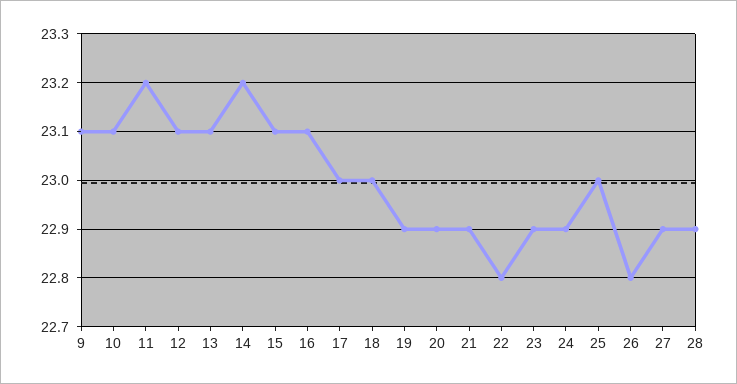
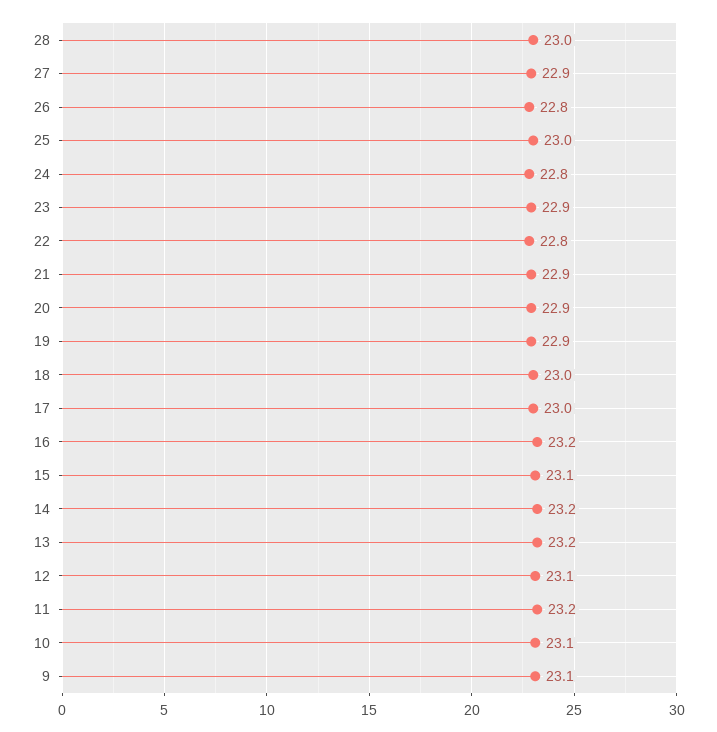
  {
    "9": 23.1,
    "10": 23.1,
    "11": 23.2,
    "12": 23.1,
-   "13": 23.1,
+   "13": 23.2,
    "14": 23.2,
    "15": 23.1,
-   "16": 23.1,
+   "16": 23.2,
    "17": 23,
    "18": 23,
    "19": 22.9,
    "20": 22.9,
    "21": 22.9,
    "22": 22.8,
    "23": 22.9,
-   "24": 22.9,
+   "24": 22.8,
    "25": 23,
    "26": 22.8,
    "27": 22.9,
-   "28": 22.9
+   "28": 23
  }

